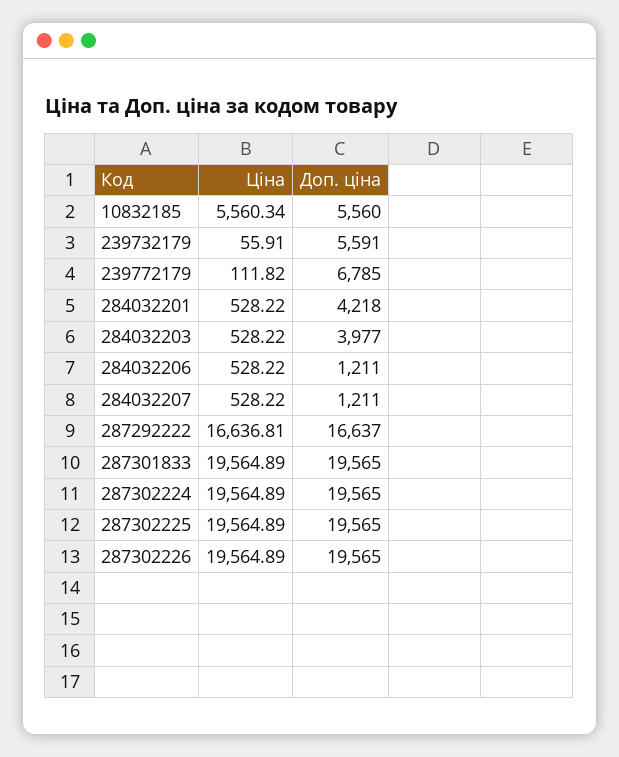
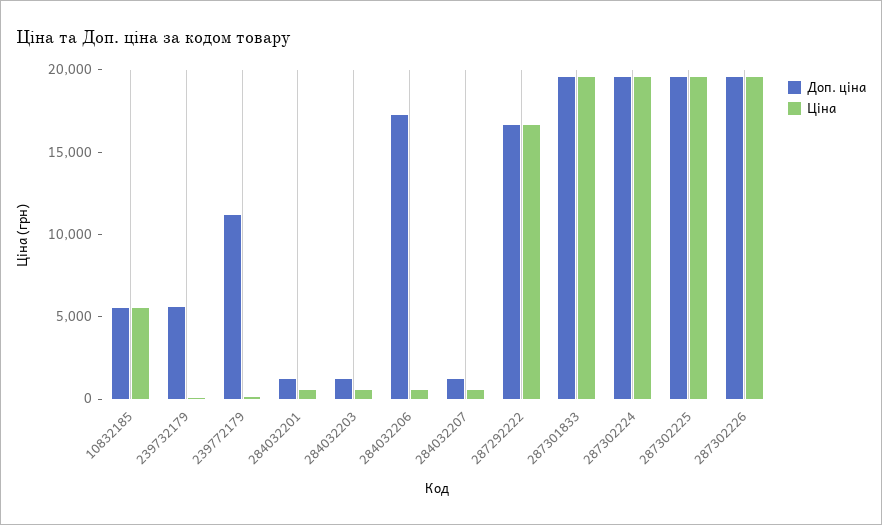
  {
    "Ціна": {
      "10832185": 5560.34,
      "239732179": 55.91,
      "239772179": 111.82,
      "284032201": 528.22,
      "284032203": 528.22,
      "284032206": 528.22,
      "284032207": 528.22,
      "287292222": 16636.81,
      "287301833": 19564.89,
      "287302224": 19564.89,
      "287302225": 19564.89,
      "287302226": 19564.89
    },
    "Доп. ціна": {
      "10832185": 5560,
      "239732179": 5591,
-     "239772179": 6785,
+     "239772179": 11000,
-     "284032201": 4218,
+     "284032201": 1000,
-     "284032203": 3977,
+     "284032203": 1000,
-     "284032206": 1211,
+     "284032206": 17000,
      "284032207": 1211,
      "287292222": 16637,
      "287301833": 19565,
      "287302224": 19565,
      "287302225": 19565,
      "287302226": 19565
    }
  }

